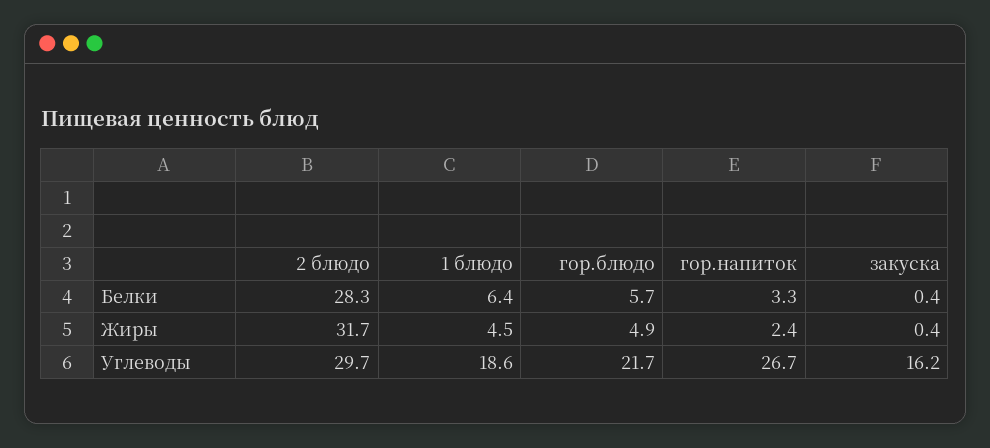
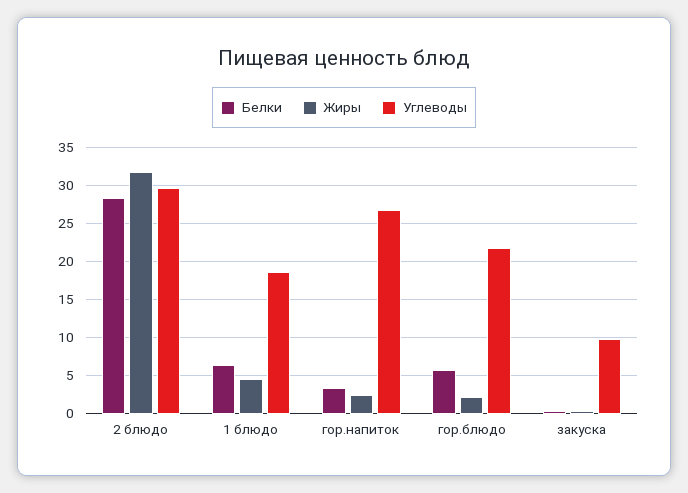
  {
    "Белки": {
      "2 блюдо": 28.3,
      "1 блюдо": 6.4,
      "гор.блюдо": 5.7,
      "гор.напиток": 3.3,
      "закуска": 0.4
    },
    "Жиры": {
      "2 блюдо": 31.7,
      "1 блюдо": 4.5,
-     "гор.блюдо": 4.9,
+     "гор.блюдо": 2,
      "гор.напиток": 2.4,
      "закуска": 0.4
    },
    "Углеводы": {
      "2 блюдо": 29.7,
      "1 блюдо": 18.6,
      "гор.блюдо": 21.7,
      "гор.напиток": 26.7,
-     "закуска": 16.2
+     "закуска": 10
    }
  }

